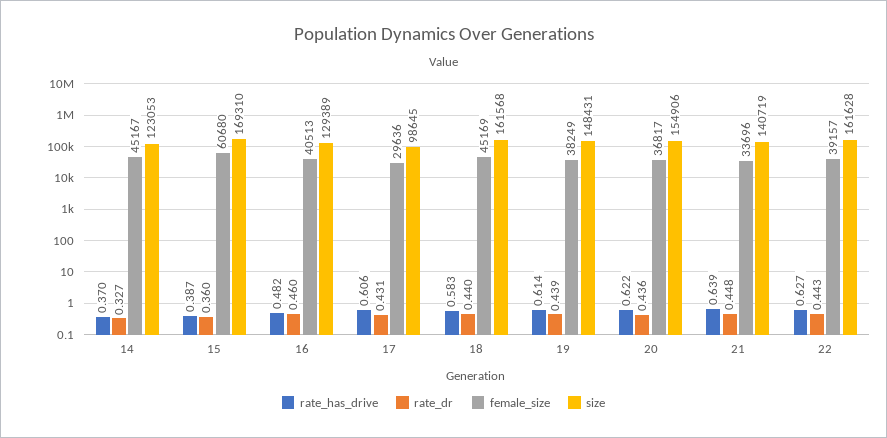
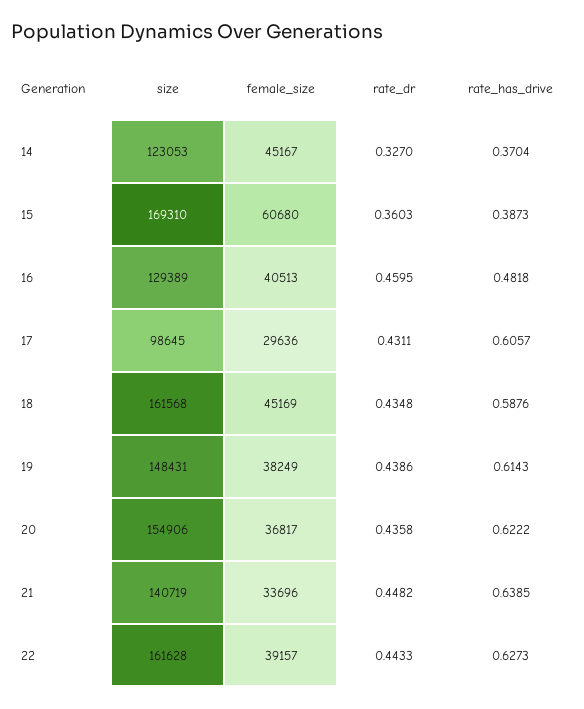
  {
    "rate_has_drive": {
      "14": 0.3704,
      "15": 0.3873,
      "16": 0.4818,
      "17": 0.6057,
-     "18": 0.583,
+     "18": 0.5876,
      "19": 0.6143,
      "20": 0.6222,
      "21": 0.6385,
      "22": 0.6273
    },
    "rate_dr": {
      "14": 0.327,
      "15": 0.3603,
      "16": 0.4595,
      "17": 0.4311,
-     "18": 0.44,
+     "18": 0.4348,
      "19": 0.4386,
      "20": 0.4358,
      "21": 0.4482,
      "22": 0.4433
    },
    "female_size": {
      "14": 45167,
      "15": 60680,
      "16": 40513,
      "17": 29636,
      "18": 45169,
      "19": 38249,
      "20": 36817,
      "21": 33696,
      "22": 39157
    },
    "size": {
      "14": 123053,
      "15": 169310,
      "16": 129389,
      "17": 98645,
      "18": 161568,
      "19": 148431,
      "20": 154906,
      "21": 140719,
      "22": 161628
    }
  }

